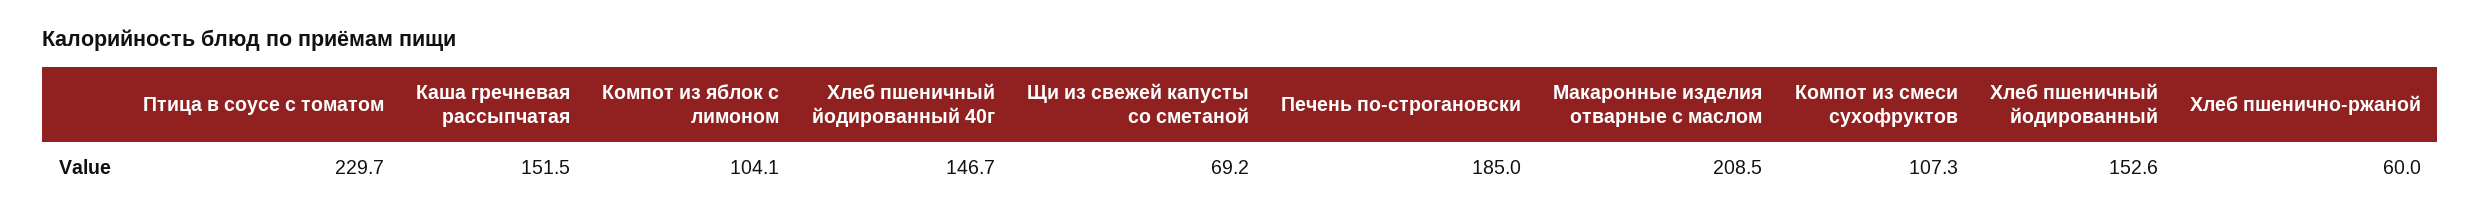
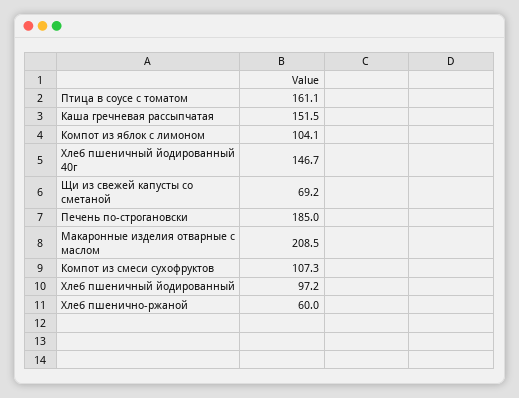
  {
-   "Птица в соусе с томатом": 229.7,
+   "Птица в соусе с томатом": 161.1,
    "Каша гречневая рассыпчатая": 151.5,
    "Компот из яблок с лимоном": 104.1,
    "Хлеб пшеничный йодированный 40г": 146.7,
    "Щи из свежей капусты со сметаной": 69.2,
    "Печень по-строгановски": 185,
    "Макаронные изделия отварные с маслом": 208.5,
    "Компот из смеси сухофруктов": 107.3,
-   "Хлеб пшеничный йодированный": 152.6,
+   "Хлеб пшеничный йодированный": 97.2,
    "Хлеб пшенично-ржаной": 60
  }

